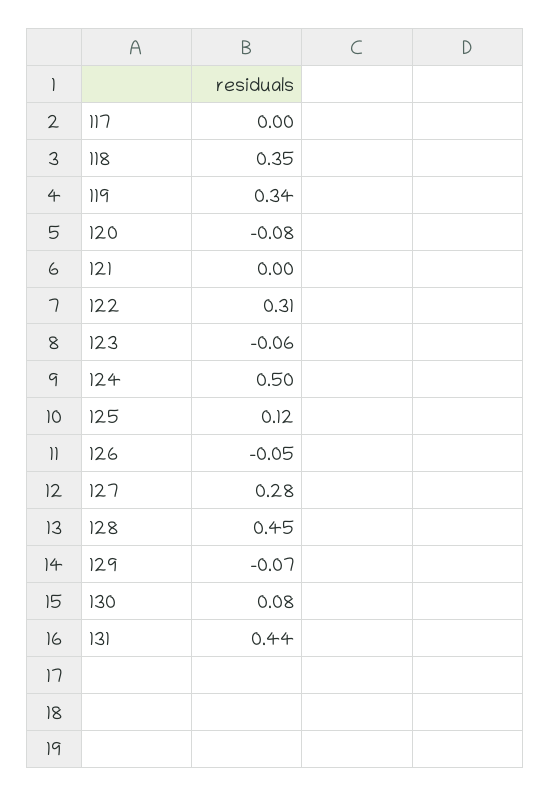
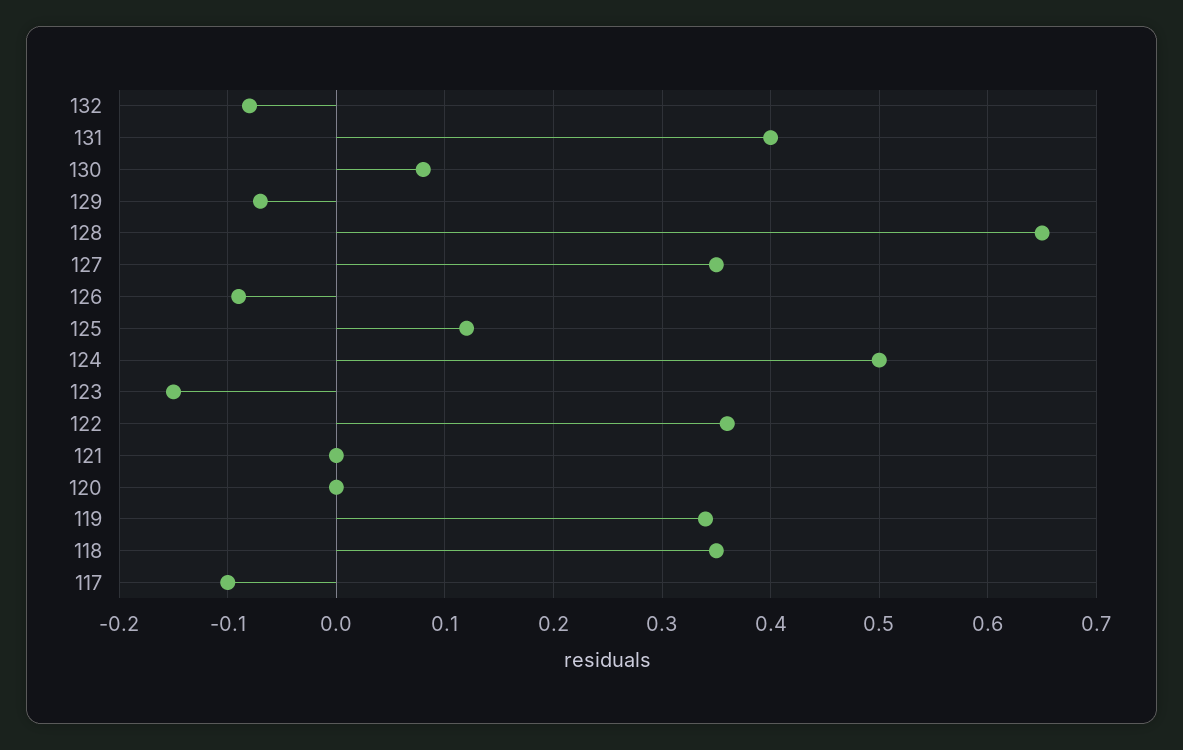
  {
-   "117": 0,
+   "117": -0.1,
    "118": 0.35,
    "119": 0.34,
-   "120": -0.08,
+   "120": 0,
    "121": 0,
-   "122": 0.31,
+   "122": 0.36,
-   "123": -0.06,
+   "123": -0.15,
    "124": 0.5,
    "125": 0.12,
-   "126": -0.05,
+   "126": -0.09,
-   "127": 0.28,
+   "127": 0.35,
-   "128": 0.45,
+   "128": 0.65,
    "129": -0.07,
    "130": 0.08,
-   "131": 0.44
+   "131": 0.4,
+   "132": -0.08
  }

